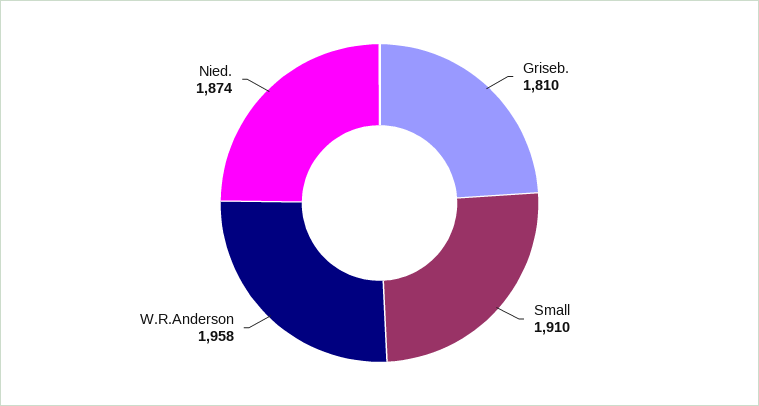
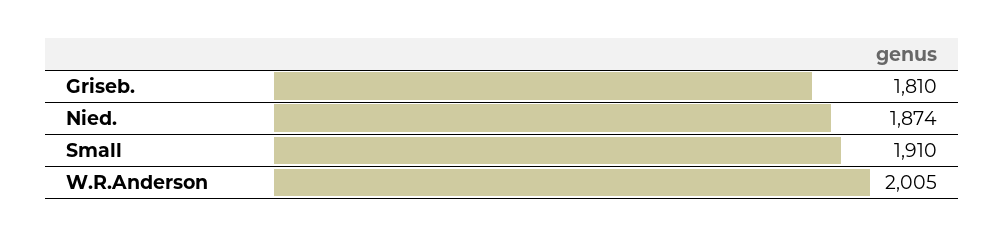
  {
    "Griseb.": 1810,
    "Small": 1910,
-   "W.R.Anderson": 1958,
+   "W.R.Anderson": 2005,
    "Nied.": 1874
  }

